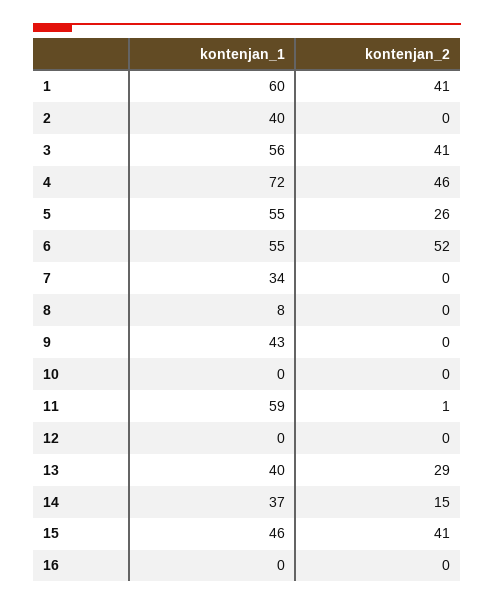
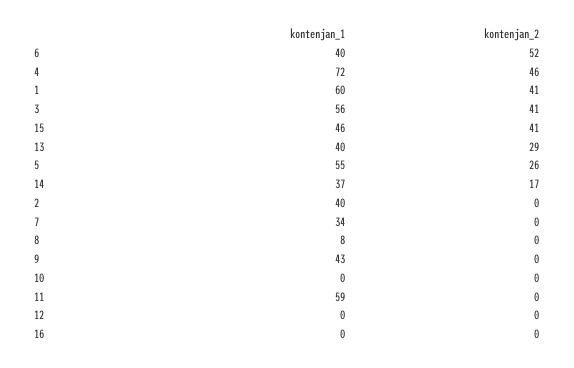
  {
    "kontenjan_1": {
      "1": 60,
      "2": 40,
      "3": 56,
      "4": 72,
      "5": 55,
-     "6": 55,
+     "6": 40,
      "7": 34,
      "8": 8,
      "9": 43,
      "10": 0,
      "11": 59,
      "12": 0,
      "13": 40,
      "14": 37,
      "15": 46,
      "16": 0
    },
    "kontenjan_2": {
      "1": 41,
      "2": 0,
      "3": 41,
      "4": 46,
      "5": 26,
      "6": 52,
      "7": 0,
      "8": 0,
      "9": 0,
      "10": 0,
-     "11": 1,
+     "11": 0,
      "12": 0,
      "13": 29,
-     "14": 15,
+     "14": 17,
      "15": 41,
      "16": 0
    }
  }

